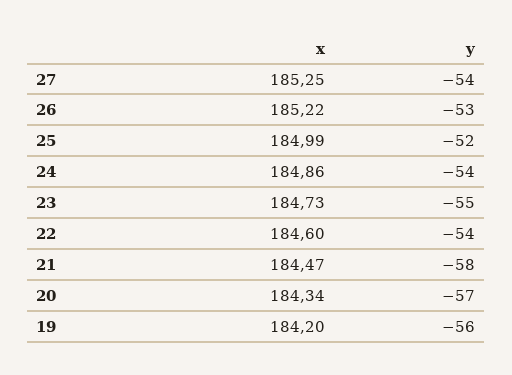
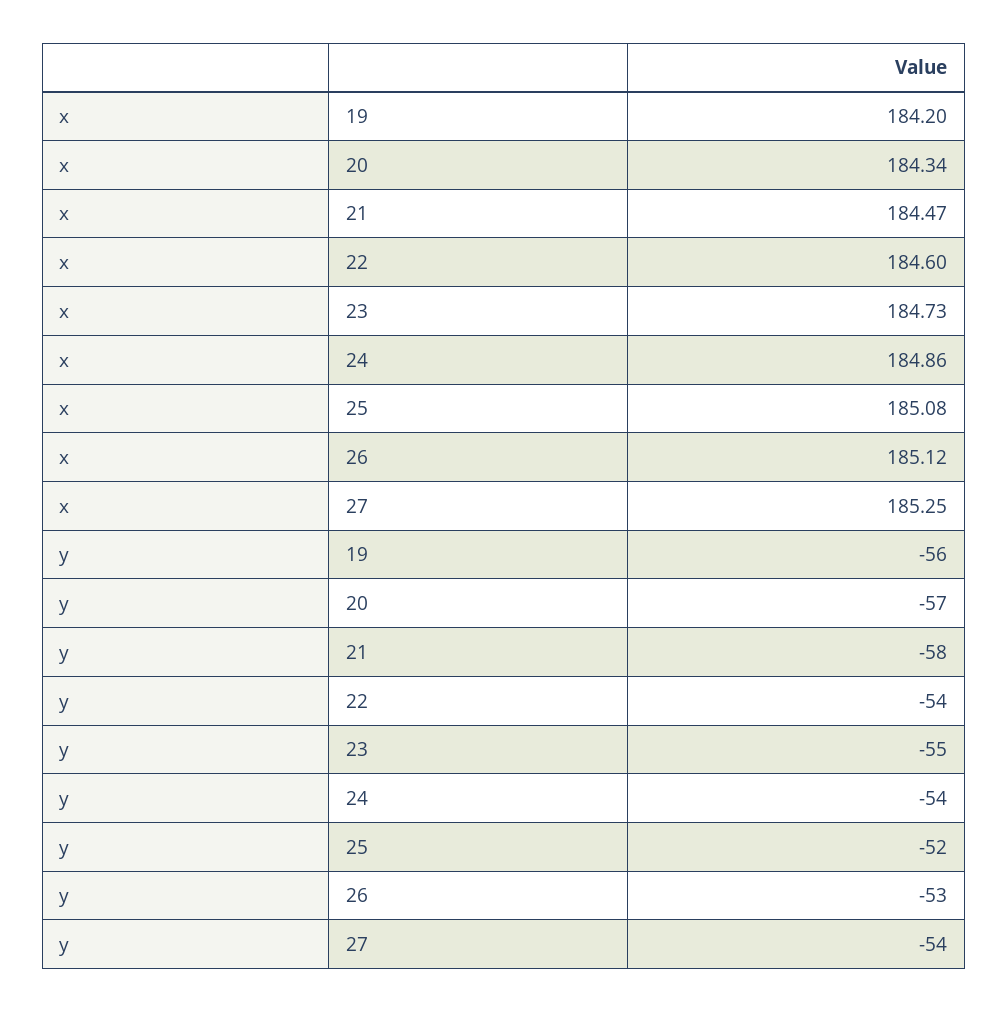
  {
    "x": {
      "27": 185.25,
-     "26": 185.22,
+     "26": 185.12,
-     "25": 184.99,
+     "25": 185.08,
      "24": 184.86,
      "23": 184.73,
      "22": 184.6,
      "21": 184.47,
      "20": 184.34,
      "19": 184.2
    },
    "y": {
      "27": -54,
      "26": -53,
      "25": -52,
      "24": -54,
      "23": -55,
      "22": -54,
      "21": -58,
      "20": -57,
      "19": -56
    }
  }

